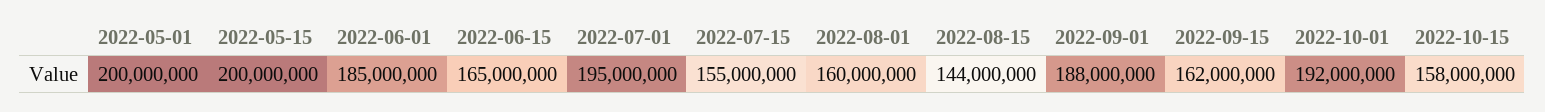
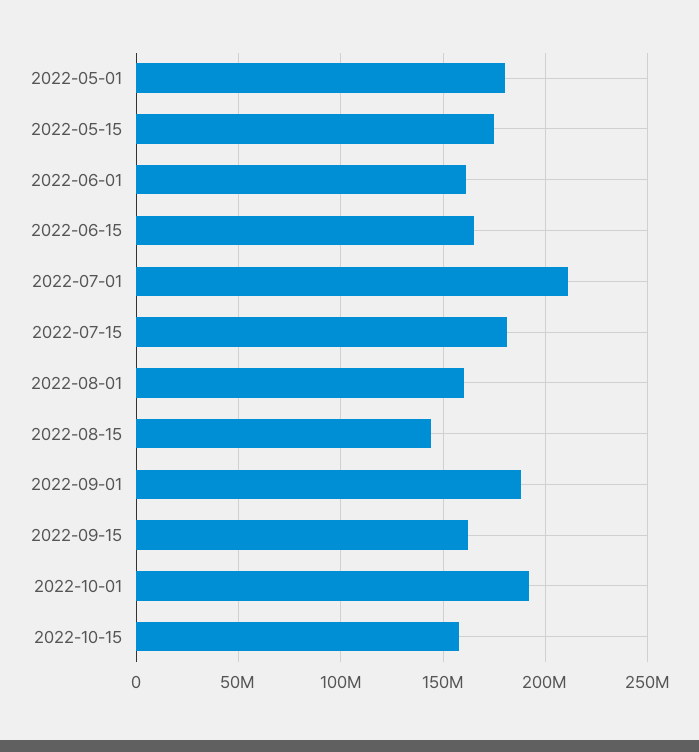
  {
-   "2022-05-01": 200000000,
+   "2022-05-01": 180000000,
-   "2022-05-15": 200000000,
+   "2022-05-15": 175000000,
-   "2022-06-01": 185000000,
+   "2022-06-01": 160000000,
    "2022-06-15": 165000000,
-   "2022-07-01": 195000000,
+   "2022-07-01": 210000000,
-   "2022-07-15": 155000000,
+   "2022-07-15": 180000000,
    "2022-08-01": 160000000,
    "2022-08-15": 144000000,
    "2022-09-01": 188000000,
    "2022-09-15": 162000000,
    "2022-10-01": 192000000,
    "2022-10-15": 158000000
  }

